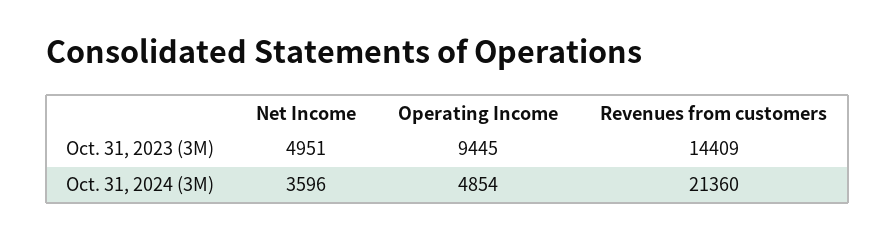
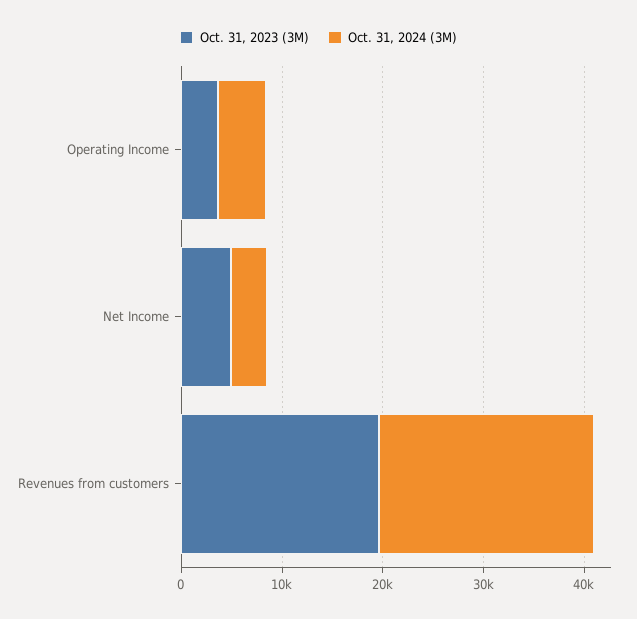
  {
    "Oct. 31, 2023 (3M)": {
      "Net Income": 4951,
-     "Operating Income": 9445,
+     "Operating Income": 4000,
-     "Revenues from customers": 14409
+     "Revenues from customers": 20000
    },
    "Oct. 31, 2024 (3M)": {
      "Net Income": 3596,
      "Operating Income": 4854,
      "Revenues from customers": 21360
    }
  }

